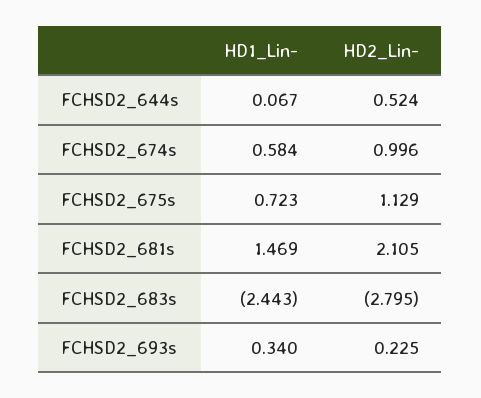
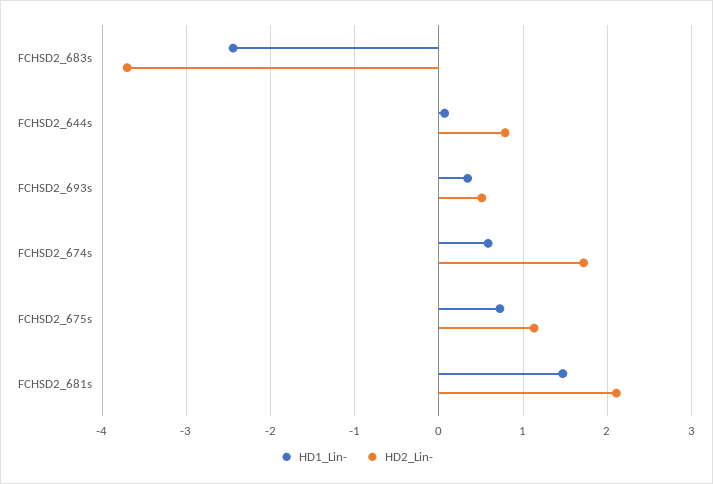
  {
    "HD1_Lin-": {
      "FCHSD2_644s": 0.067,
      "FCHSD2_674s": 0.584,
      "FCHSD2_675s": 0.723,
      "FCHSD2_681s": 1.469,
      "FCHSD2_683s": -2.443,
      "FCHSD2_693s": 0.34
    },
    "HD2_Lin-": {
-     "FCHSD2_644s": 0.524,
+     "FCHSD2_644s": 0.8,
-     "FCHSD2_674s": 0.996,
+     "FCHSD2_674s": 1.7,
      "FCHSD2_675s": 1.129,
      "FCHSD2_681s": 2.105,
-     "FCHSD2_683s": -2.795,
+     "FCHSD2_683s": -3.7,
-     "FCHSD2_693s": 0.225
+     "FCHSD2_693s": 0.5
    }
  }

